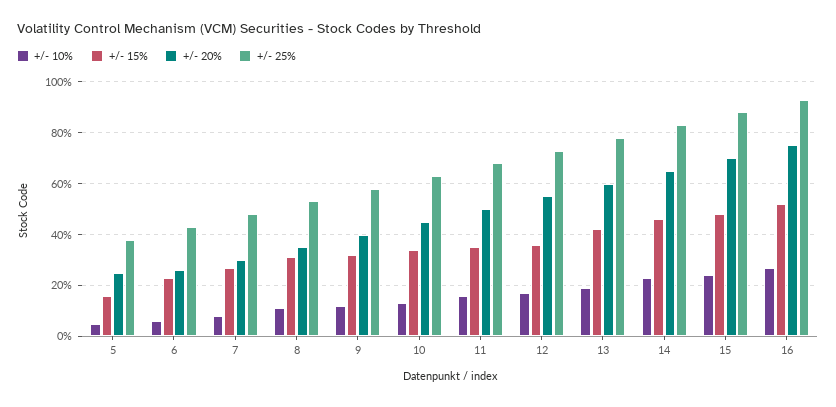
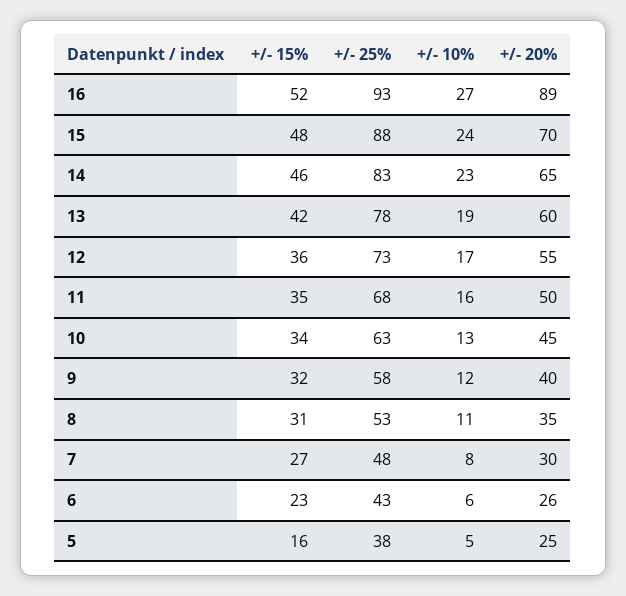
  {
    "+/- 10%": {
      "5": 5,
      "6": 6,
      "7": 8,
      "8": 11,
      "9": 12,
      "10": 13,
      "11": 16,
      "12": 17,
      "13": 19,
      "14": 23,
      "15": 24,
      "16": 27
    },
    "+/- 15%": {
      "5": 16,
      "6": 23,
      "7": 27,
      "8": 31,
      "9": 32,
      "10": 34,
      "11": 35,
      "12": 36,
      "13": 42,
      "14": 46,
      "15": 48,
      "16": 52
    },
    "+/- 20%": {
      "5": 25,
      "6": 26,
      "7": 30,
      "8": 35,
      "9": 40,
      "10": 45,
      "11": 50,
      "12": 55,
      "13": 60,
      "14": 65,
      "15": 70,
-     "16": 75
+     "16": 89
    },
    "+/- 25%": {
      "5": 38,
      "6": 43,
      "7": 48,
      "8": 53,
      "9": 58,
      "10": 63,
      "11": 68,
      "12": 73,
      "13": 78,
      "14": 83,
      "15": 88,
      "16": 93
    }
  }

